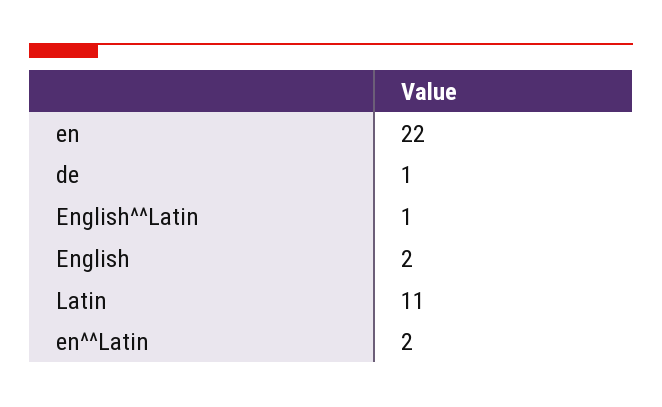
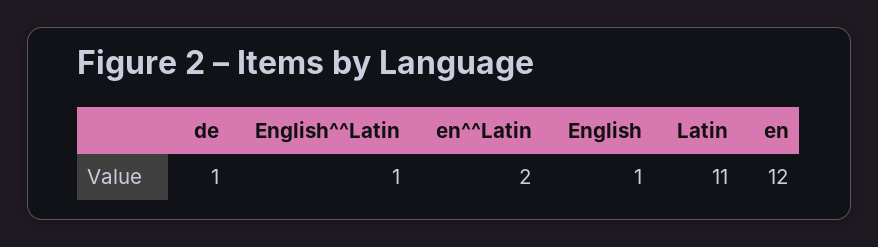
  {
-   "en": 22,
+   "en": 12,
    "de": 1,
    "English^^Latin": 1,
-   "English": 2,
+   "English": 1,
    "Latin": 11,
    "en^^Latin": 2
  }

